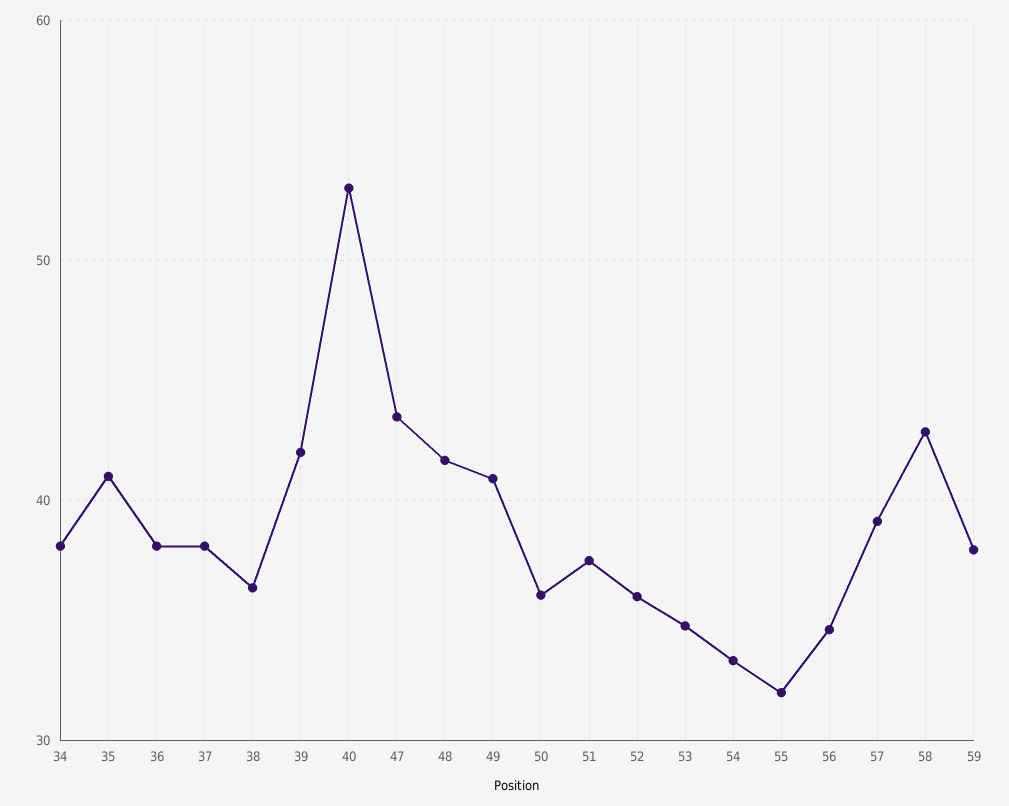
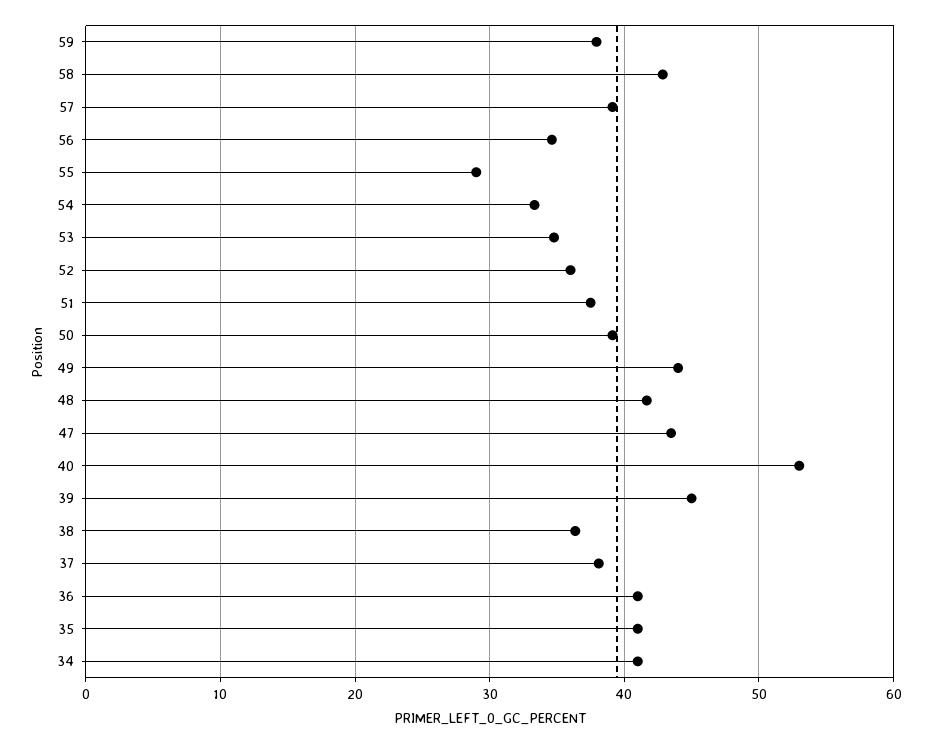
  {
-   "34": 38,
+   "34": 41,
    "35": 41,
-   "36": 38,
+   "36": 41,
    "37": 38,
    "38": 36,
-   "39": 42,
+   "39": 45,
    "40": 53,
    "47": 43,
    "48": 42,
-   "49": 41,
+   "49": 44,
-   "50": 36,
+   "50": 39,
    "51": 38,
    "52": 36,
    "53": 35,
    "54": 33,
-   "55": 32,
+   "55": 29,
    "56": 35,
    "57": 39,
    "58": 43,
    "59": 38
  }

